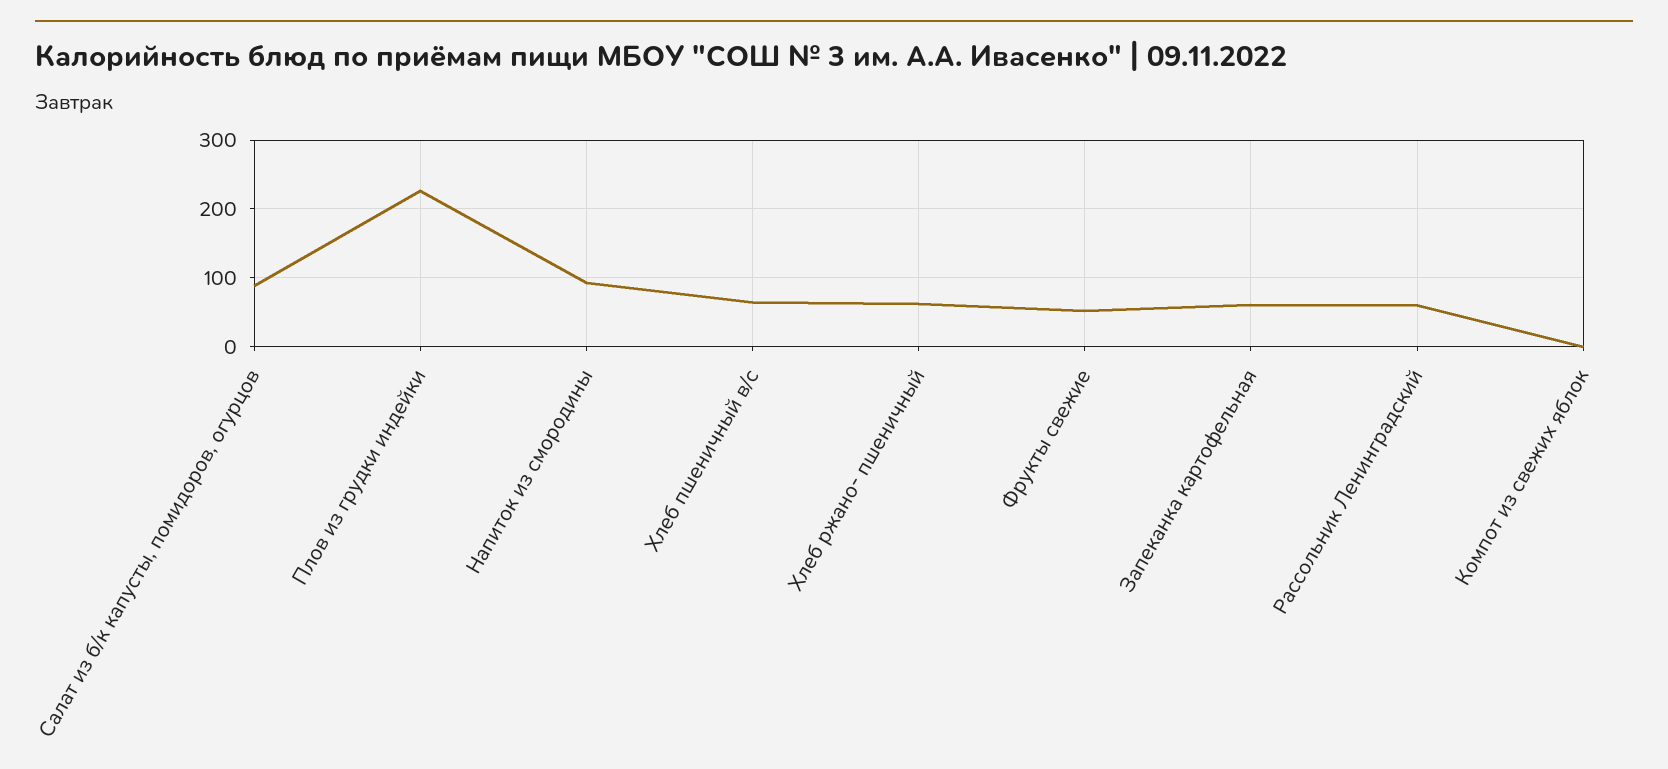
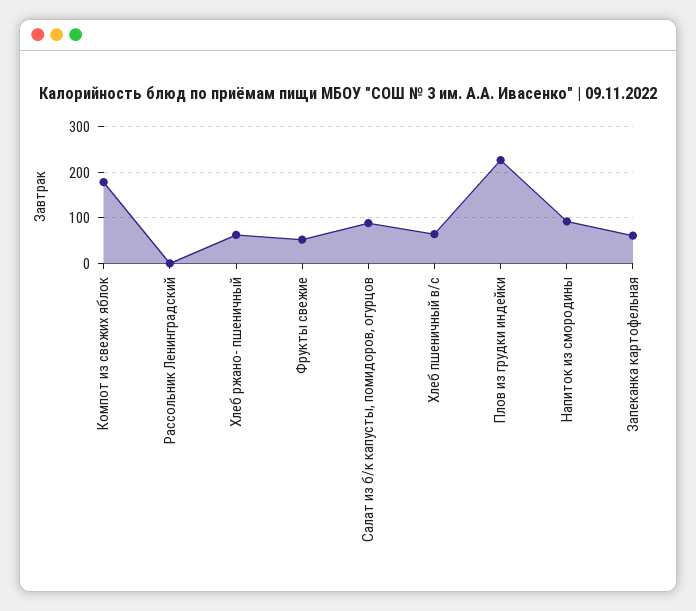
  {
    "Салат из б/к капусты, помидоров, огурцов": 90,
    "Плов из грудки индейки": 230,
    "Напиток из смородины": 90,
    "Хлеб пшеничный в/с": 60,
    "Хлеб ржано- пшеничный": 60,
    "Фрукты свежие": 50,
    "Запеканка картофельная": 60,
-   "Рассольник Ленинградский": 60,
+   "Рассольник Ленинградский": 0,
-   "Компот из свежих яблок": 0
+   "Компот из свежих яблок": 180
  }

